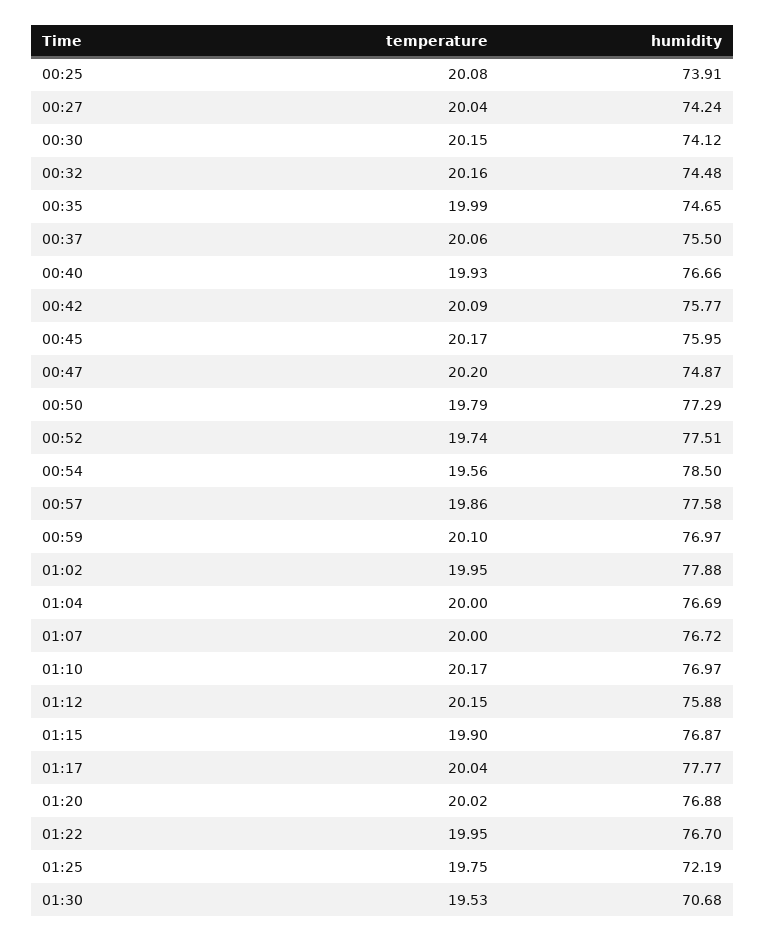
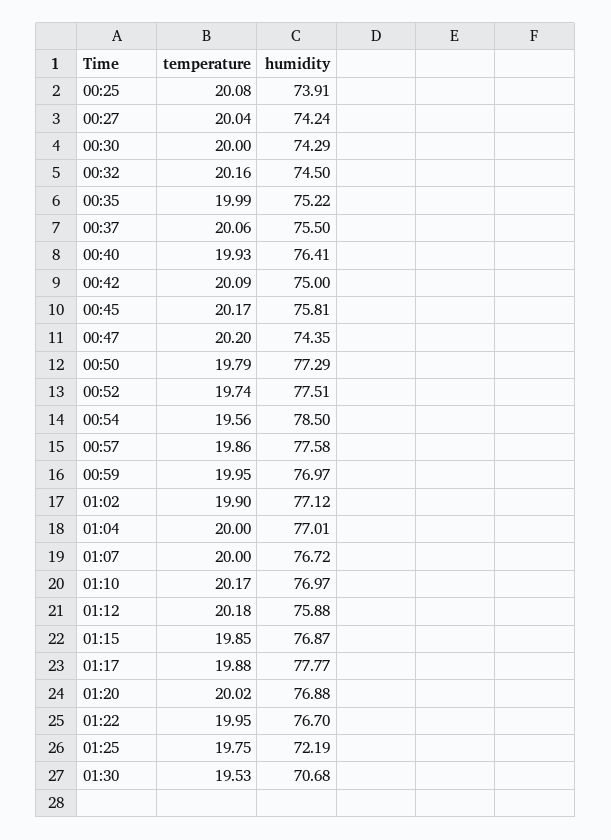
  {
    "temperature": {
      "00:25": 20.08,
      "00:27": 20.04,
-     "00:30": 20.15,
+     "00:30": 20,
      "00:32": 20.16,
      "00:35": 19.99,
      "00:37": 20.06,
      "00:40": 19.93,
      "00:42": 20.09,
      "00:45": 20.17,
      "00:47": 20.2,
      "00:50": 19.79,
      "00:52": 19.74,
      "00:54": 19.56,
      "00:57": 19.86,
-     "00:59": 20.1,
+     "00:59": 19.95,
-     "01:02": 19.95,
+     "01:02": 19.9,
      "01:04": 20,
      "01:07": 20,
      "01:10": 20.17,
-     "01:12": 20.15,
+     "01:12": 20.18,
-     "01:15": 19.9,
+     "01:15": 19.85,
-     "01:17": 20.04,
+     "01:17": 19.88,
      "01:20": 20.02,
      "01:22": 19.95,
      "01:25": 19.75,
      "01:30": 19.53
    },
    "humidity": {
      "00:25": 73.91,
      "00:27": 74.24,
-     "00:30": 74.12,
+     "00:30": 74.29,
-     "00:32": 74.48,
+     "00:32": 74.5,
-     "00:35": 74.65,
+     "00:35": 75.22,
      "00:37": 75.5,
-     "00:40": 76.66,
+     "00:40": 76.41,
-     "00:42": 75.77,
+     "00:42": 75,
-     "00:45": 75.95,
+     "00:45": 75.81,
-     "00:47": 74.87,
+     "00:47": 74.35,
      "00:50": 77.29,
      "00:52": 77.51,
      "00:54": 78.5,
      "00:57": 77.58,
      "00:59": 76.97,
-     "01:02": 77.88,
+     "01:02": 77.12,
-     "01:04": 76.69,
+     "01:04": 77.01,
      "01:07": 76.72,
      "01:10": 76.97,
      "01:12": 75.88,
      "01:15": 76.87,
      "01:17": 77.77,
      "01:20": 76.88,
      "01:22": 76.7,
      "01:25": 72.19,
      "01:30": 70.68
    }
  }

